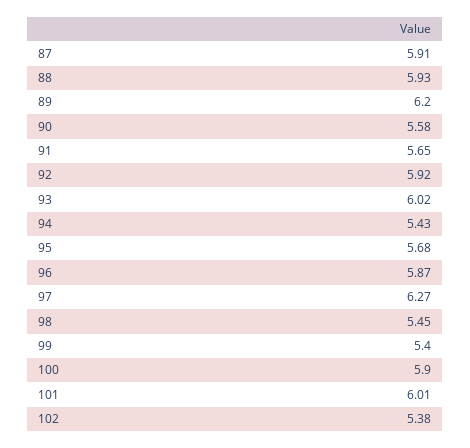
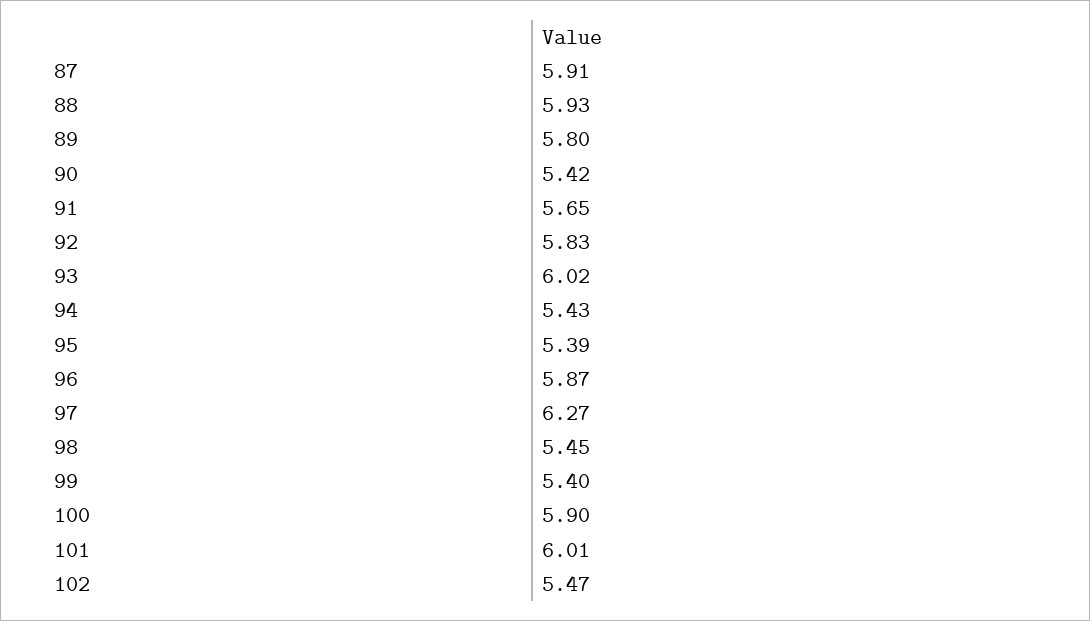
  {
    "87": 5.91,
    "88": 5.93,
-   "89": 6.2,
+   "89": 5.8,
-   "90": 5.58,
+   "90": 5.42,
    "91": 5.65,
-   "92": 5.92,
+   "92": 5.83,
    "93": 6.02,
    "94": 5.43,
-   "95": 5.68,
+   "95": 5.39,
    "96": 5.87,
    "97": 6.27,
    "98": 5.45,
    "99": 5.4,
    "100": 5.9,
    "101": 6.01,
-   "102": 5.38
+   "102": 5.47
  }

